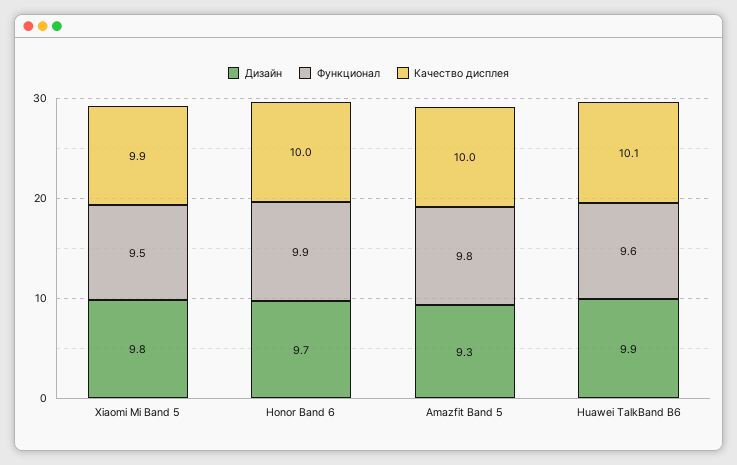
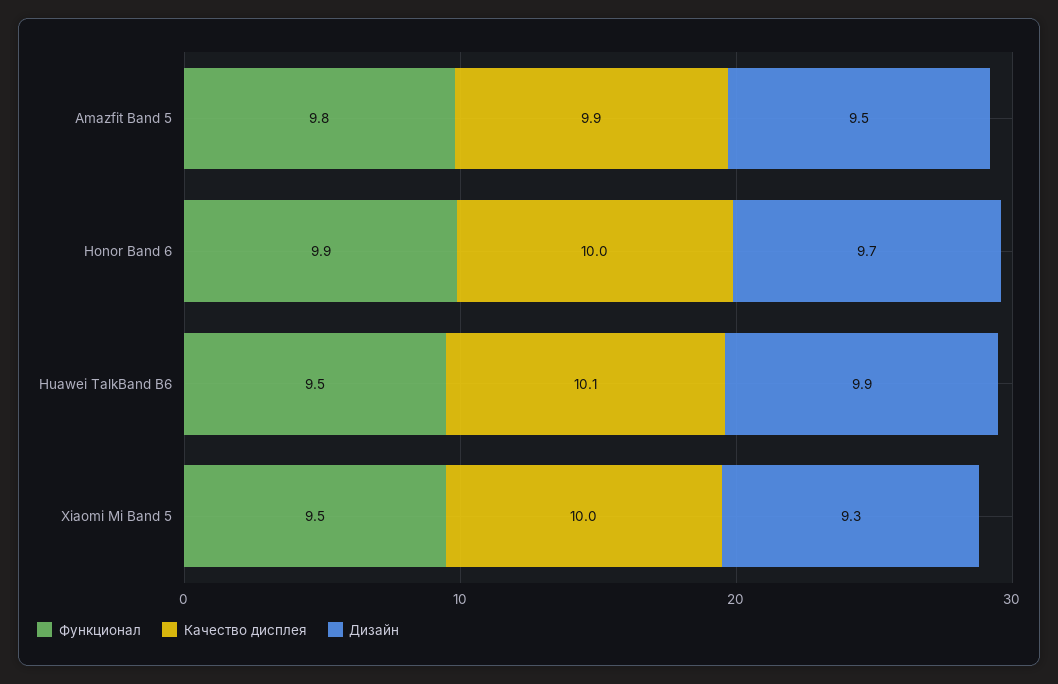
  {
    "Дизайн": {
-     "Xiaomi Mi Band 5": 9.8,
+     "Xiaomi Mi Band 5": 9.3,
      "Honor Band 6": 9.7,
-     "Amazfit Band 5": 9.3,
+     "Amazfit Band 5": 9.5,
      "Huawei TalkBand B6": 9.9
    },
    "Функционал": {
      "Xiaomi Mi Band 5": 9.5,
      "Honor Band 6": 9.9,
      "Amazfit Band 5": 9.8,
-     "Huawei TalkBand B6": 9.6
+     "Huawei TalkBand B6": 9.5
    },
    "Качество дисплея": {
-     "Xiaomi Mi Band 5": 9.9,
+     "Xiaomi Mi Band 5": 10,
      "Honor Band 6": 10,
-     "Amazfit Band 5": 10,
+     "Amazfit Band 5": 9.9,
      "Huawei TalkBand B6": 10.1
    }
  }

